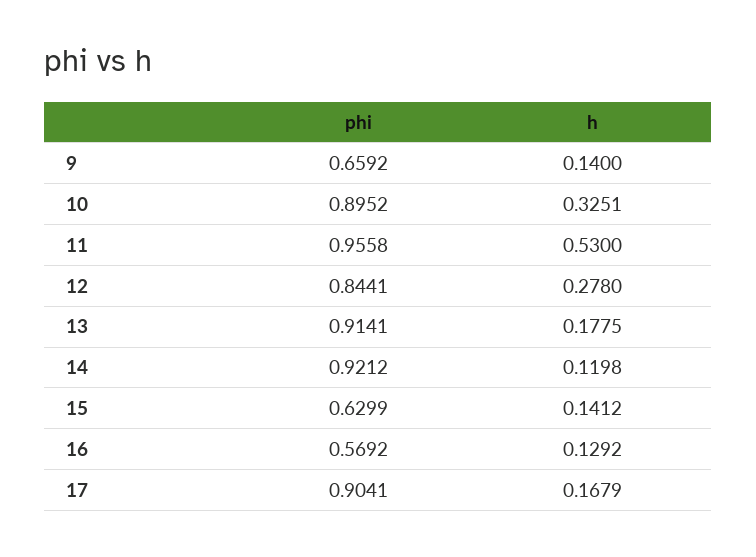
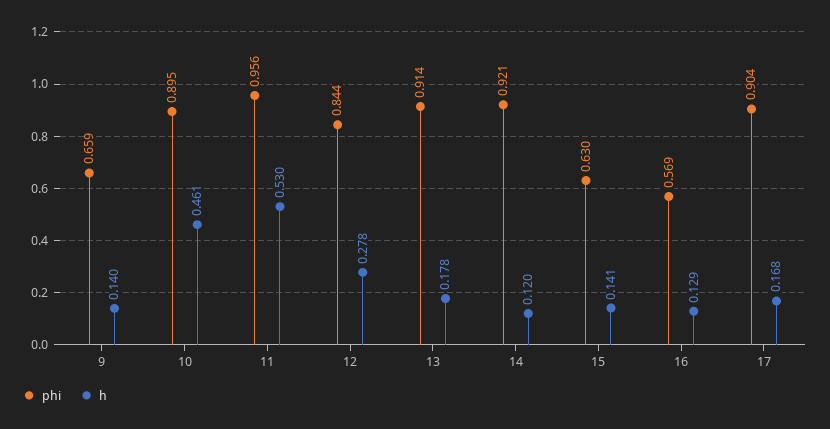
  {
    "phi": {
      "9": 0.6592,
      "10": 0.8952,
      "11": 0.9558,
      "12": 0.8441,
      "13": 0.9141,
      "14": 0.9212,
      "15": 0.6299,
      "16": 0.5692,
      "17": 0.9041
    },
    "h": {
      "9": 0.14,
-     "10": 0.3251,
+     "10": 0.461,
      "11": 0.53,
      "12": 0.278,
      "13": 0.1775,
      "14": 0.1198,
      "15": 0.1412,
      "16": 0.1292,
      "17": 0.1679
    }
  }

